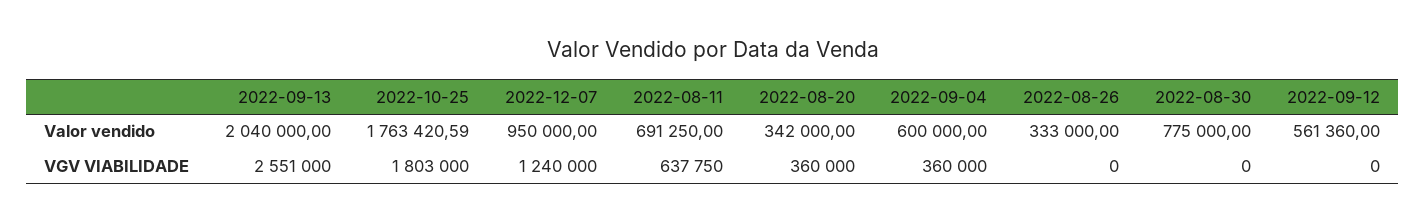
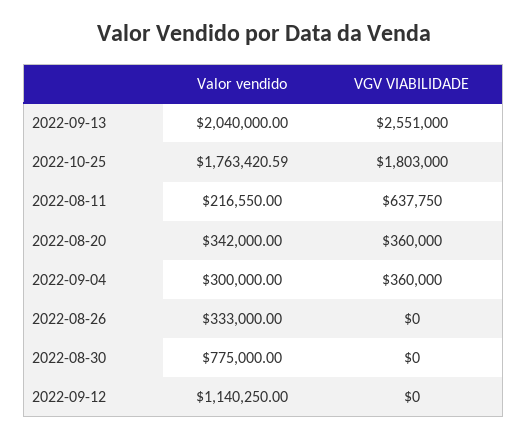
  {
    "2022-09-13": {
      "Valor vendido": 2040000,
      "VGV VIABILIDADE": 2551000
    },
    "2022-10-25": {
      "Valor vendido": 1763420.59,
      "VGV VIABILIDADE": 1803000
    },
-   "2022-12-07": {
-     "Valor vendido": 950000,
-     "VGV VIABILIDADE": 1240000
-   },
    "2022-08-11": {
-     "Valor vendido": 691250,
+     "Valor vendido": 216550,
      "VGV VIABILIDADE": 637750
    },
    "2022-08-20": {
      "Valor vendido": 342000,
      "VGV VIABILIDADE": 360000
    },
    "2022-09-04": {
-     "Valor vendido": 600000,
+     "Valor vendido": 300000,
      "VGV VIABILIDADE": 360000
    },
    "2022-08-26": {
      "Valor vendido": 333000,
      "VGV VIABILIDADE": 0
    },
    "2022-08-30": {
      "Valor vendido": 775000,
      "VGV VIABILIDADE": 0
    },
    "2022-09-12": {
-     "Valor vendido": 561360,
+     "Valor vendido": 1140250,
      "VGV VIABILIDADE": 0
    }
  }

